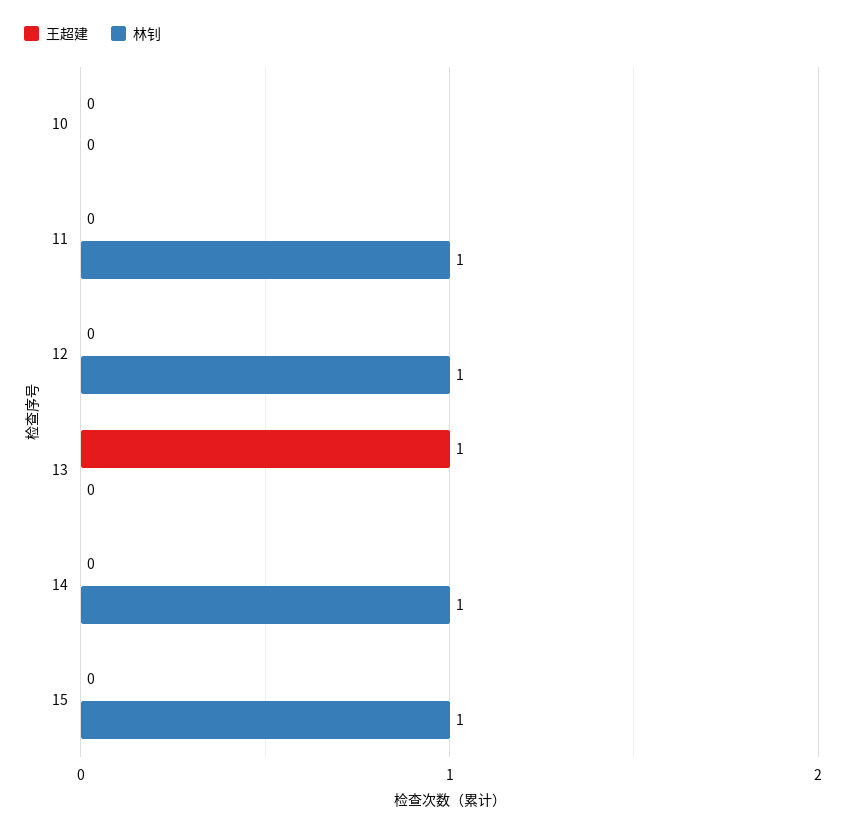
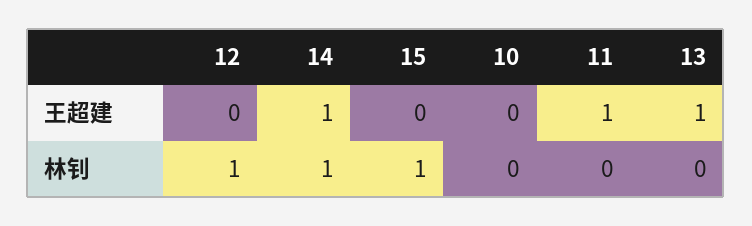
  {
    "王超建": {
      "10": 0,
-     "11": 0,
+     "11": 1,
      "12": 0,
      "13": 1,
-     "14": 0,
+     "14": 1,
      "15": 0
    },
    "林钊": {
      "10": 0,
-     "11": 1,
+     "11": 0,
      "12": 1,
      "13": 0,
      "14": 1,
      "15": 1
    }
  }

